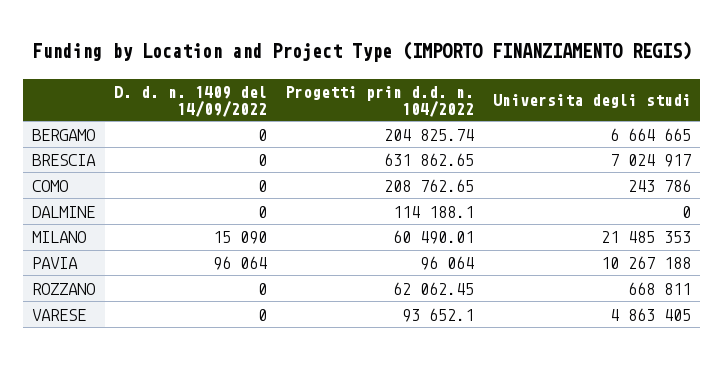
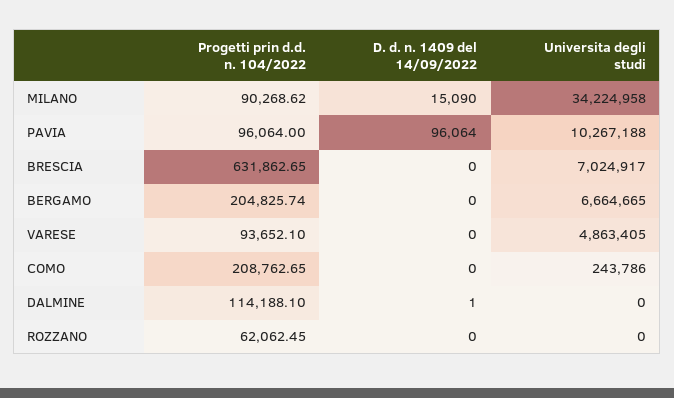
  {
    "D. d. n. 1409 del 14/09/2022": {
      "BERGAMO": 0,
      "BRESCIA": 0,
      "COMO": 0,
-     "DALMINE": 0,
+     "DALMINE": 1,
      "MILANO": 15090,
      "PAVIA": 96064,
      "ROZZANO": 0,
      "VARESE": 0
    },
    "Progetti prin d.d. n. 104/2022": {
      "BERGAMO": 204825.74,
      "BRESCIA": 631862.65,
      "COMO": 208762.65,
      "DALMINE": 114188.1,
-     "MILANO": 60490.01,
+     "MILANO": 90268.62,
      "PAVIA": 96064,
      "ROZZANO": 62062.45,
      "VARESE": 93652.1
    },
    "Universita degli studi": {
      "BERGAMO": 6664665,
      "BRESCIA": 7024917,
      "COMO": 243786,
      "DALMINE": 0,
-     "MILANO": 21485353,
+     "MILANO": 34224958,
      "PAVIA": 10267188,
-     "ROZZANO": 668811,
+     "ROZZANO": 0,
      "VARESE": 4863405
    }
  }

